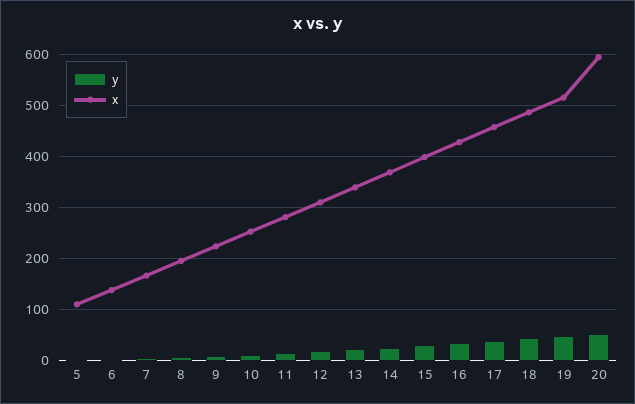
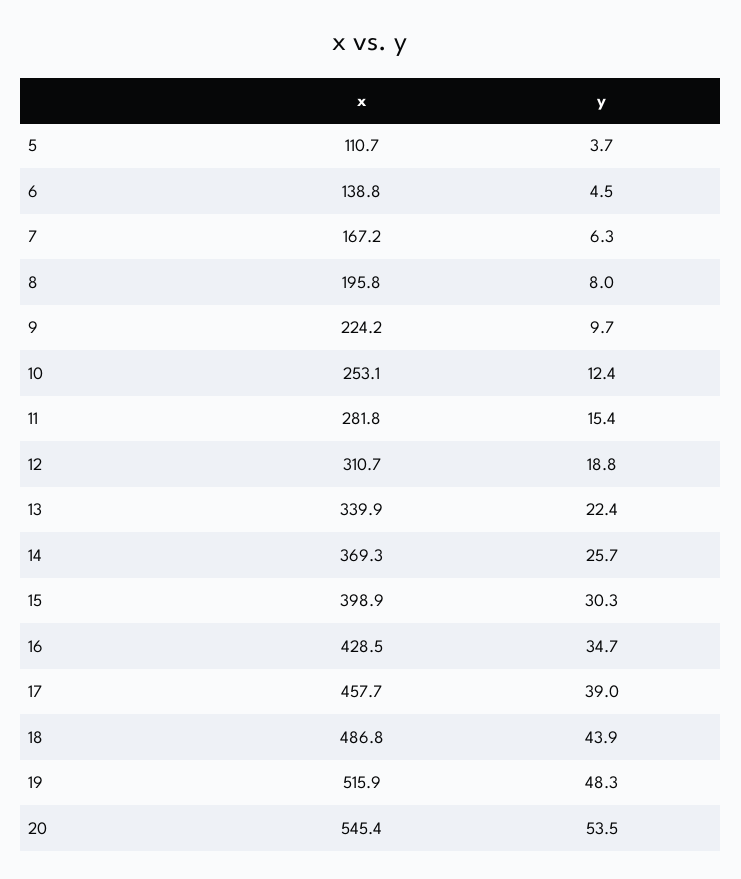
  {
    "y": {
      "5": 3.7,
      "6": 4.5,
      "7": 6.3,
      "8": 8,
      "9": 9.7,
      "10": 12.4,
      "11": 15.4,
      "12": 18.8,
      "13": 22.4,
      "14": 25.7,
      "15": 30.3,
      "16": 34.7,
      "17": 39,
      "18": 43.9,
      "19": 48.3,
      "20": 53.5
    },
    "x": {
      "5": 110.7,
      "6": 138.8,
      "7": 167.2,
      "8": 195.8,
      "9": 224.2,
      "10": 253.1,
      "11": 281.8,
      "12": 310.7,
      "13": 339.9,
      "14": 369.3,
      "15": 398.9,
      "16": 428.5,
      "17": 457.7,
      "18": 486.8,
      "19": 515.9,
-     "20": 600
+     "20": 545.4
    }
  }

